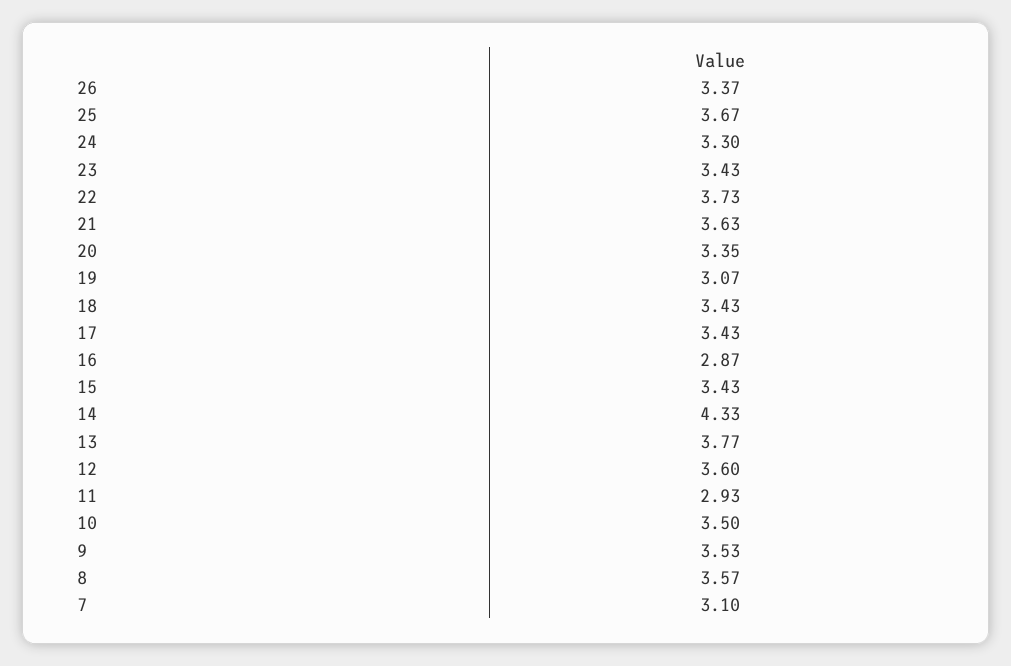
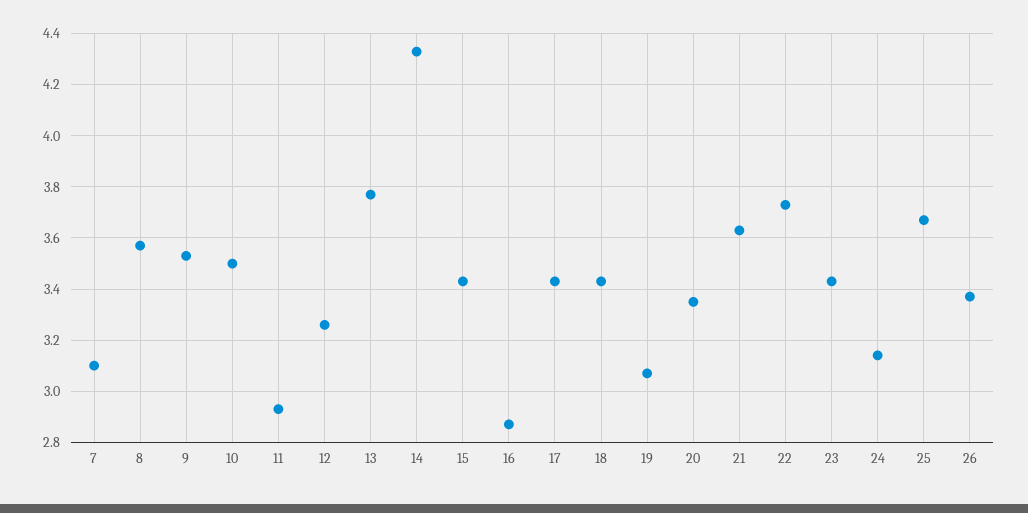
  {
    "26": 3.37,
    "25": 3.67,
-   "24": 3.3,
+   "24": 3.15,
    "23": 3.43,
    "22": 3.73,
    "21": 3.63,
    "20": 3.35,
    "19": 3.07,
    "18": 3.43,
    "17": 3.43,
    "16": 2.87,
    "15": 3.43,
    "14": 4.33,
    "13": 3.77,
-   "12": 3.6,
+   "12": 3.25,
    "11": 2.93,
    "10": 3.5,
    "9": 3.53,
    "8": 3.57,
    "7": 3.1
  }

